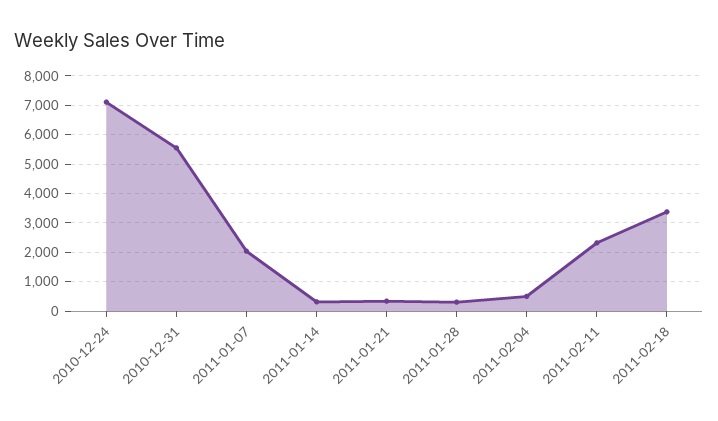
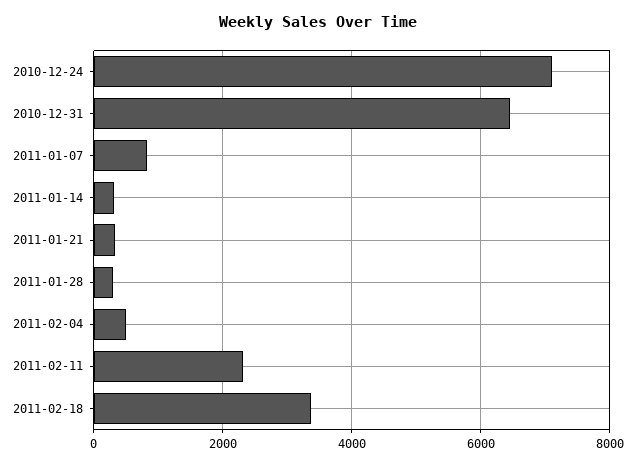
  {
    "2010-12-24": 7200,
-   "2010-12-31": 5500,
+   "2010-12-31": 6400,
-   "2011-01-07": 2000,
+   "2011-01-07": 800,
    "2011-01-14": 400,
    "2011-01-21": 400,
    "2011-01-28": 400,
    "2011-02-04": 600,
    "2011-02-11": 2400,
    "2011-02-18": 3400
  }

